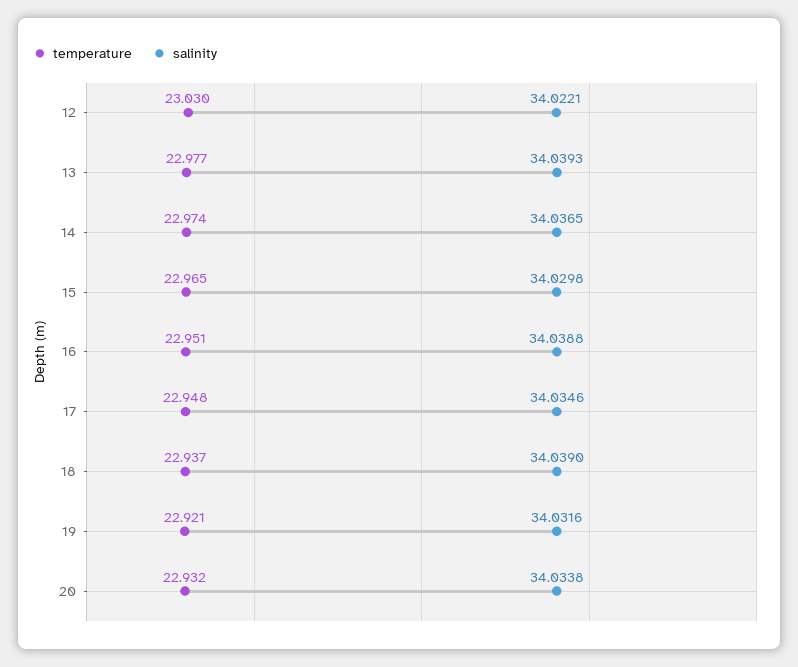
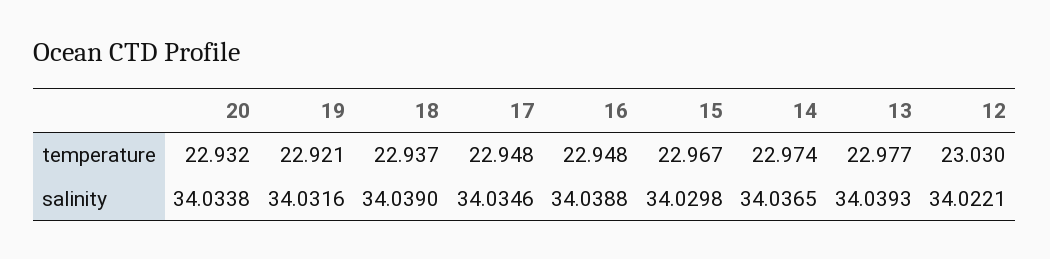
  {
    "temperature": {
      "12": 23.03,
      "13": 22.977,
      "14": 22.974,
-     "15": 22.965,
+     "15": 22.967,
-     "16": 22.951,
+     "16": 22.948,
      "17": 22.948,
      "18": 22.937,
      "19": 22.921,
      "20": 22.932
    },
    "salinity": {
      "12": 34.0221,
      "13": 34.0393,
      "14": 34.0365,
      "15": 34.0298,
      "16": 34.0388,
      "17": 34.0346,
      "18": 34.039,
      "19": 34.0316,
      "20": 34.0338
    }
  }

